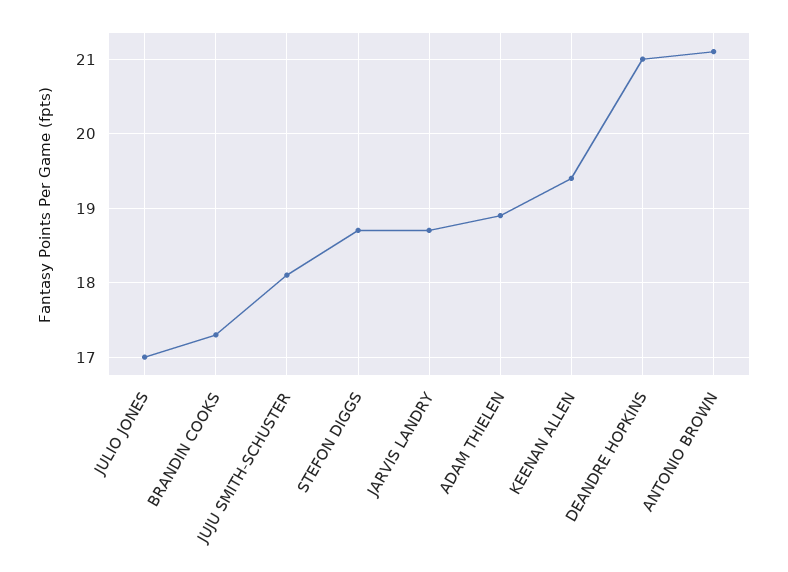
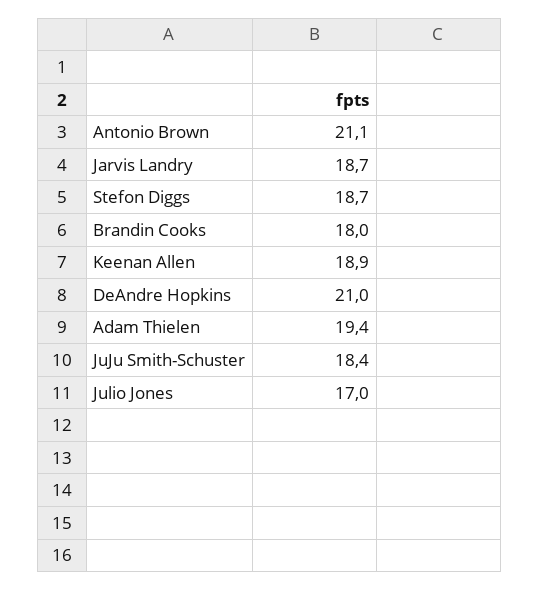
  {
    "JULIO JONES": 17,
-   "BRANDIN COOKS": 17.3,
+   "BRANDIN COOKS": 18,
-   "JUJU SMITH-SCHUSTER": 18.1,
+   "JUJU SMITH-SCHUSTER": 18.4,
    "STEFON DIGGS": 18.7,
    "JARVIS LANDRY": 18.7,
-   "ADAM THIELEN": 18.9,
+   "ADAM THIELEN": 19.4,
-   "KEENAN ALLEN": 19.4,
+   "KEENAN ALLEN": 18.9,
    "DEANDRE HOPKINS": 21,
    "ANTONIO BROWN": 21.1
  }

